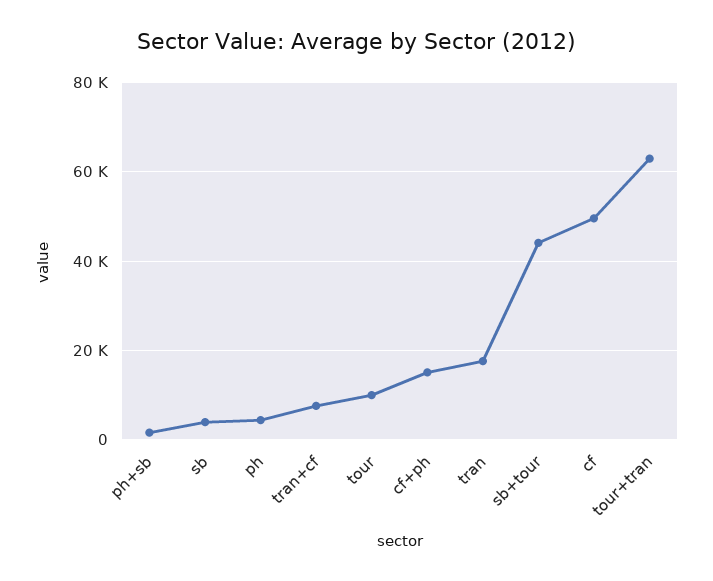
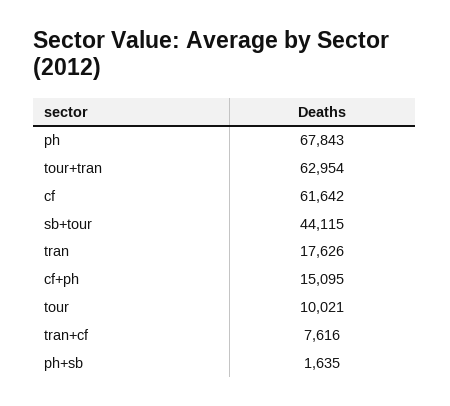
  {
    "ph+sb": 1635,
-   "sb": 4000,
-   "ph": 4000,
+   "ph": 67843,
    "tran+cf": 7616,
    "tour": 10021,
    "cf+ph": 15095,
    "tran": 17626,
    "sb+tour": 44115,
-   "cf": 50000,
+   "cf": 61642,
    "tour+tran": 62954
  }

